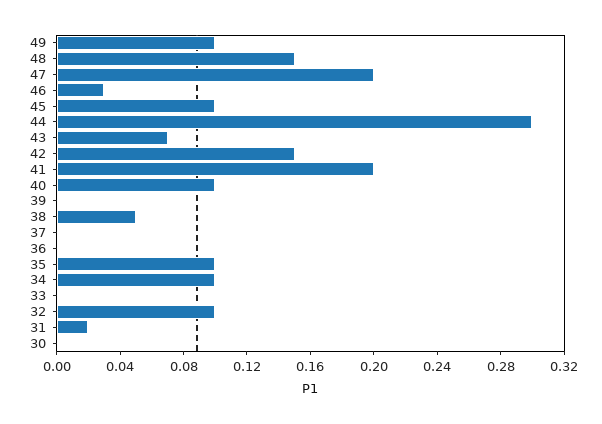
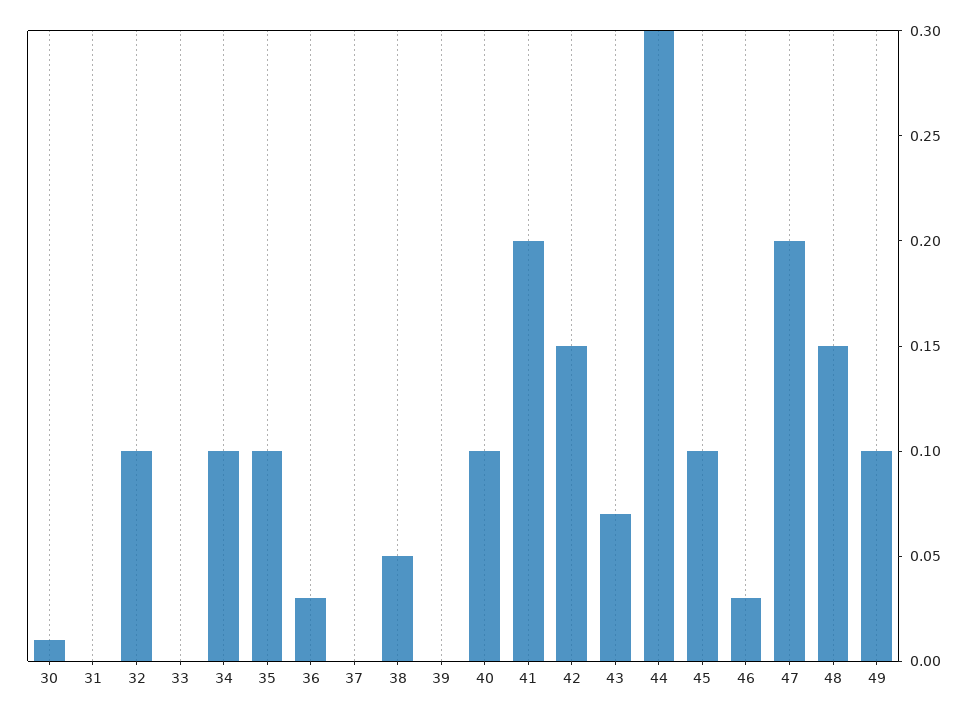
  {
    "49": 0.1,
    "48": 0.15,
    "47": 0.2,
    "46": 0.03,
    "45": 0.1,
    "44": 0.3,
    "43": 0.07,
    "42": 0.15,
    "41": 0.2,
    "40": 0.1,
    "39": 0,
    "38": 0.05,
    "37": 0,
-   "36": 0,
+   "36": 0.03,
    "35": 0.1,
    "34": 0.1,
    "33": 0,
    "32": 0.1,
-   "31": 0.02,
+   "31": 0,
-   "30": 0
+   "30": 0.01
  }

